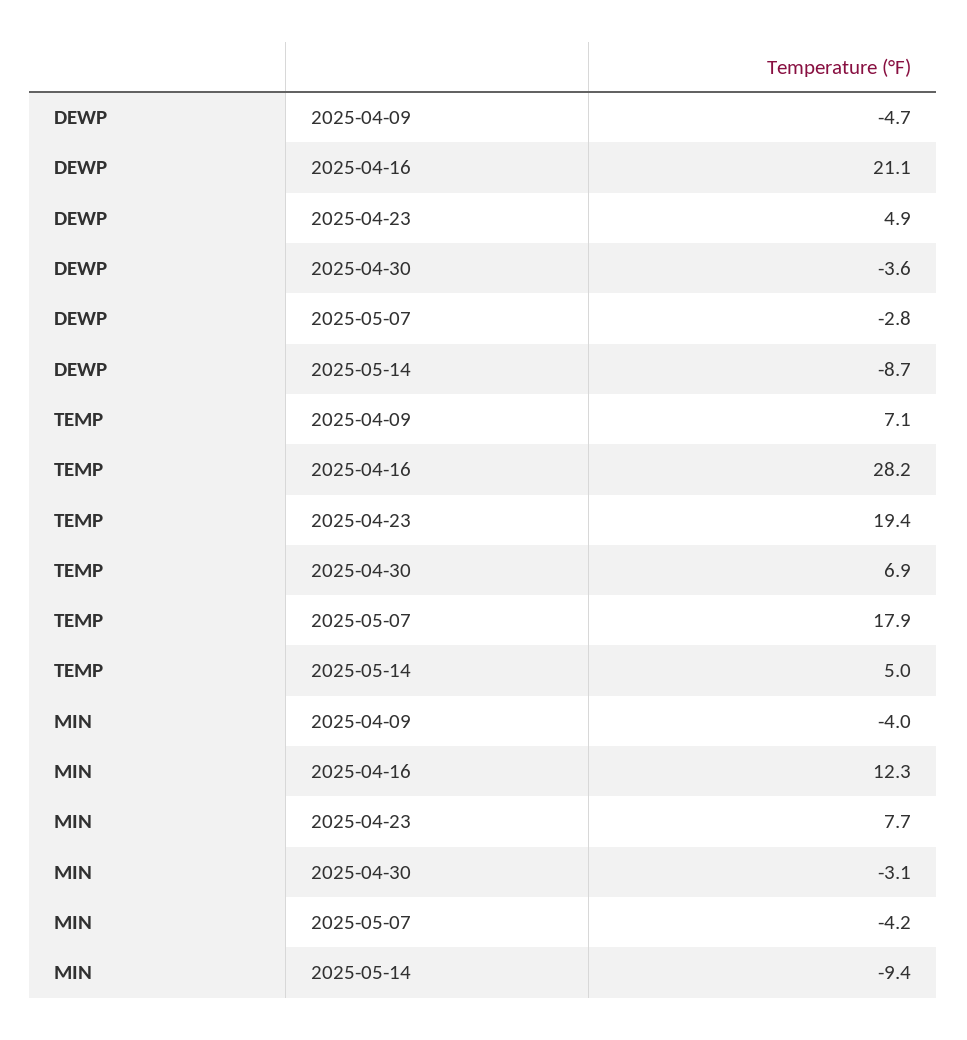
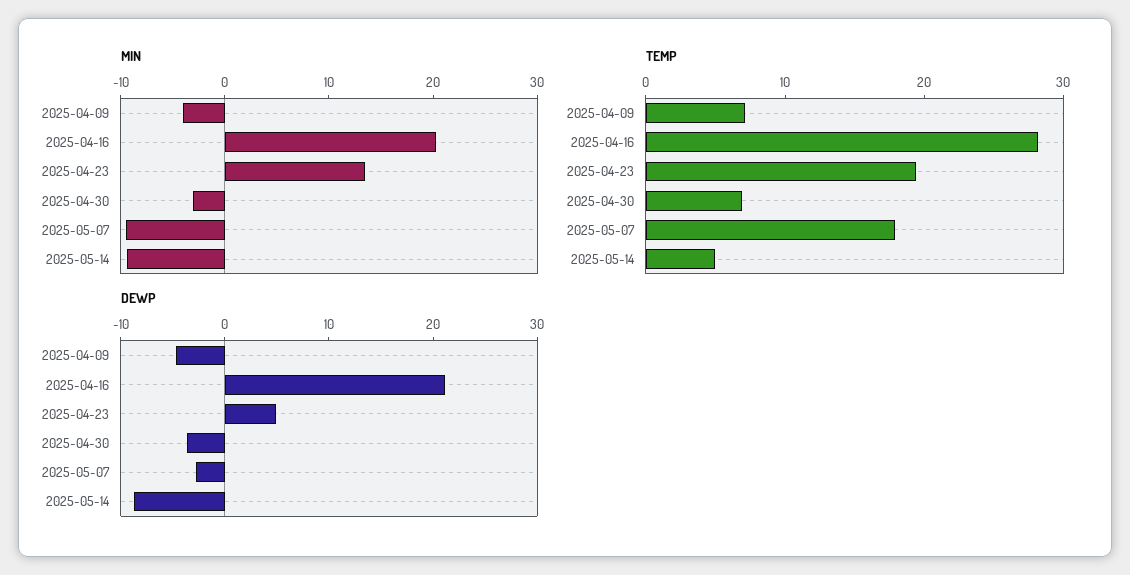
  {
    "DEWP": {
      "2025-04-09": -4.7,
      "2025-04-16": 21.1,
      "2025-04-23": 4.9,
      "2025-04-30": -3.6,
      "2025-05-07": -2.8,
      "2025-05-14": -8.7
    },
    "TEMP": {
      "2025-04-09": 7.1,
      "2025-04-16": 28.2,
      "2025-04-23": 19.4,
      "2025-04-30": 6.9,
      "2025-05-07": 17.9,
      "2025-05-14": 5
    },
    "MIN": {
      "2025-04-09": -4,
-     "2025-04-16": 12.3,
+     "2025-04-16": 20,
-     "2025-04-23": 7.7,
+     "2025-04-23": 14,
      "2025-04-30": -3.1,
-     "2025-05-07": -4.2,
+     "2025-05-07": -10,
      "2025-05-14": -9.4
    }
  }

